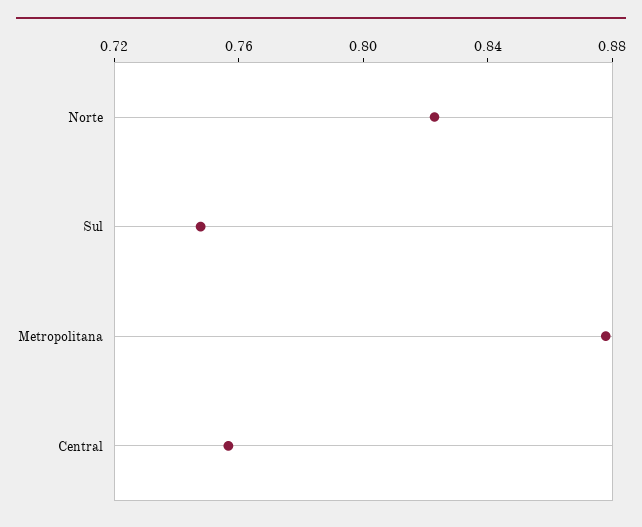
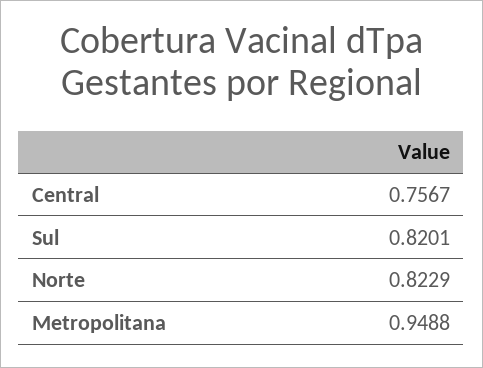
  {
    "Norte": 0.8229,
-   "Sul": 0.75,
+   "Sul": 0.8201,
-   "Metropolitana": 0.88,
+   "Metropolitana": 0.9488,
    "Central": 0.7567
  }

